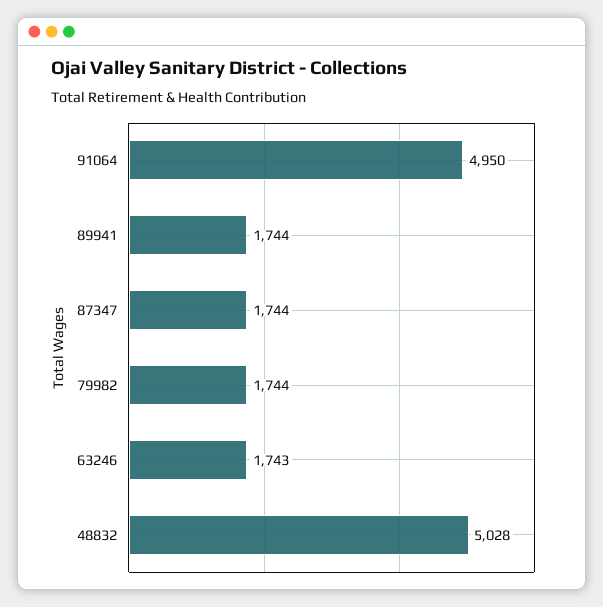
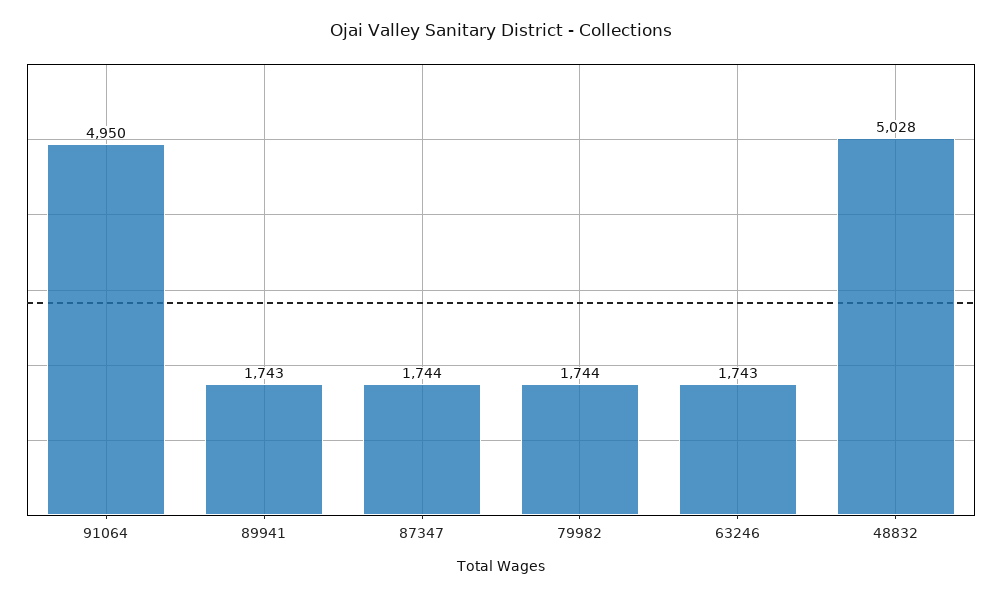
  {
    "91064": 4950,
-   "89941": 1744,
+   "89941": 1743,
    "87347": 1744,
    "79982": 1744,
    "63246": 1743,
    "48832": 5028
  }

